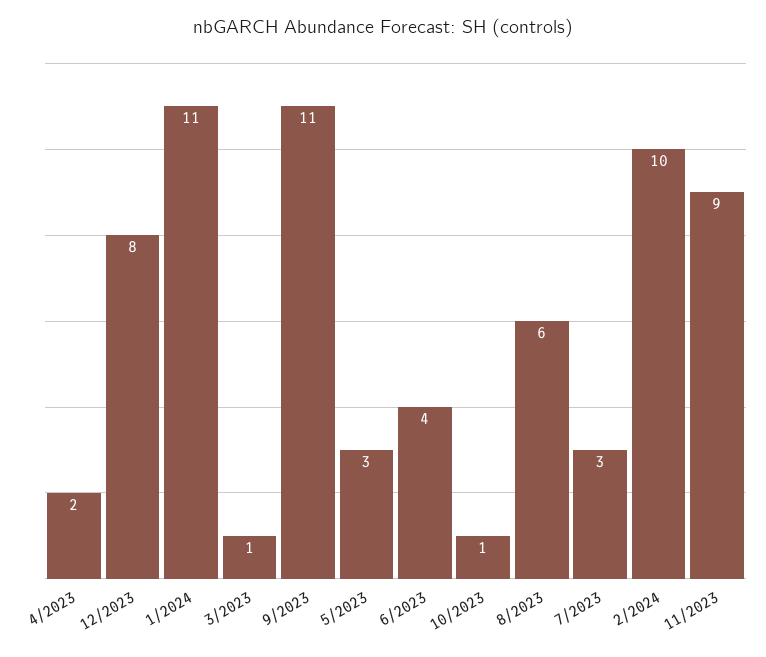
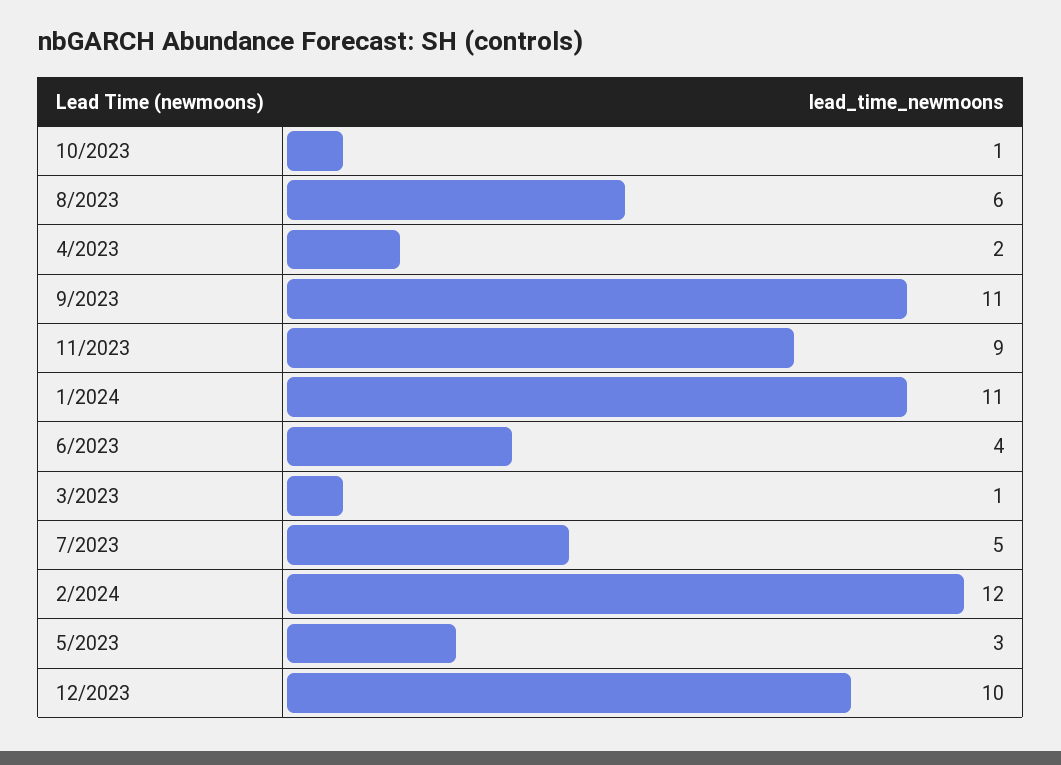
  {
    "4/2023": 2,
-   "12/2023": 8,
+   "12/2023": 10,
    "1/2024": 11,
    "3/2023": 1,
    "9/2023": 11,
    "5/2023": 3,
    "6/2023": 4,
    "10/2023": 1,
    "8/2023": 6,
-   "7/2023": 3,
+   "7/2023": 5,
-   "2/2024": 10,
+   "2/2024": 12,
    "11/2023": 9
  }

